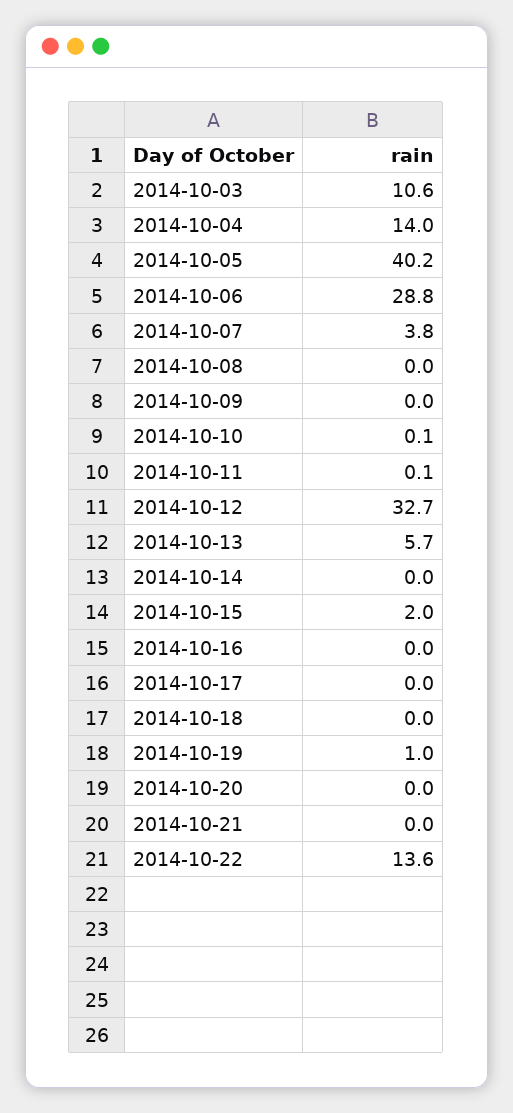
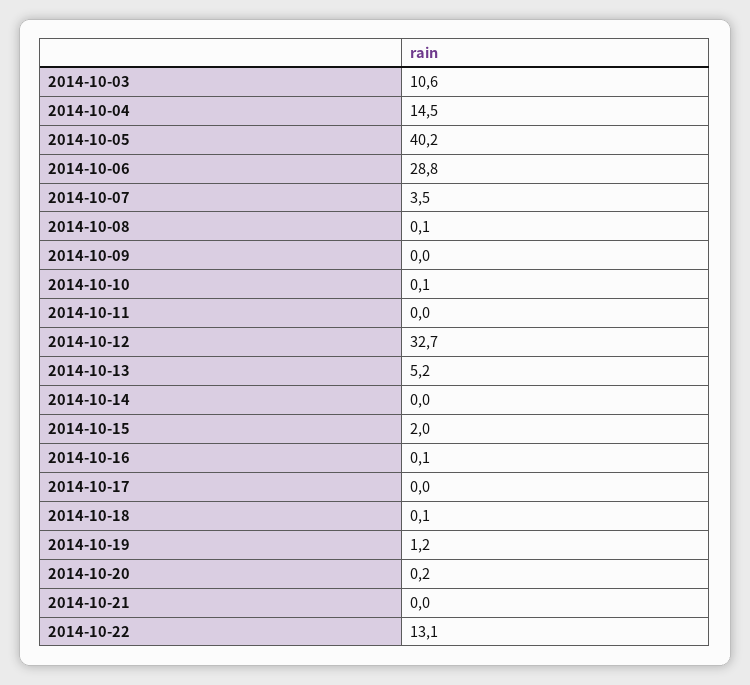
  {
    "2014-10-03": 10.6,
-   "2014-10-04": 14,
+   "2014-10-04": 14.5,
    "2014-10-05": 40.2,
    "2014-10-06": 28.8,
-   "2014-10-07": 3.8,
+   "2014-10-07": 3.5,
-   "2014-10-08": 0,
+   "2014-10-08": 0.1,
    "2014-10-09": 0,
    "2014-10-10": 0.1,
-   "2014-10-11": 0.1,
+   "2014-10-11": 0,
    "2014-10-12": 32.7,
-   "2014-10-13": 5.7,
+   "2014-10-13": 5.2,
    "2014-10-14": 0,
    "2014-10-15": 2,
-   "2014-10-16": 0,
+   "2014-10-16": 0.1,
    "2014-10-17": 0,
-   "2014-10-18": 0,
+   "2014-10-18": 0.1,
-   "2014-10-19": 1,
+   "2014-10-19": 1.2,
-   "2014-10-20": 0,
+   "2014-10-20": 0.2,
    "2014-10-21": 0,
-   "2014-10-22": 13.6
+   "2014-10-22": 13.1
  }

